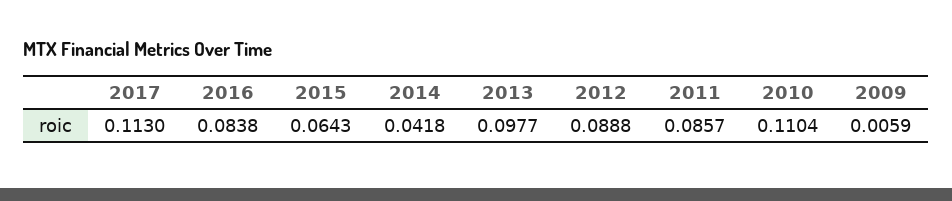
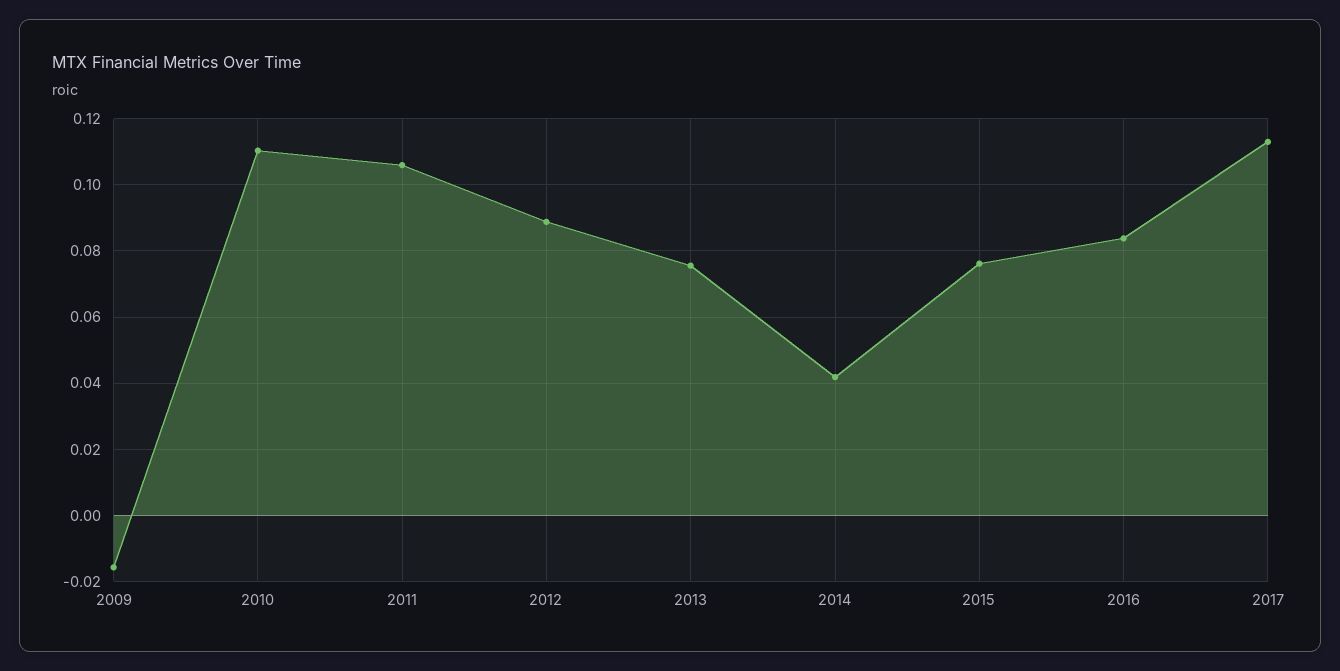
  {
    "2017": 0.113,
    "2016": 0.0838,
-   "2015": 0.0643,
+   "2015": 0.076,
    "2014": 0.0418,
-   "2013": 0.0977,
+   "2013": 0.076,
    "2012": 0.0888,
-   "2011": 0.0857,
+   "2011": 0.106,
    "2010": 0.1104,
-   "2009": 0.0059
+   "2009": -0.016
  }

